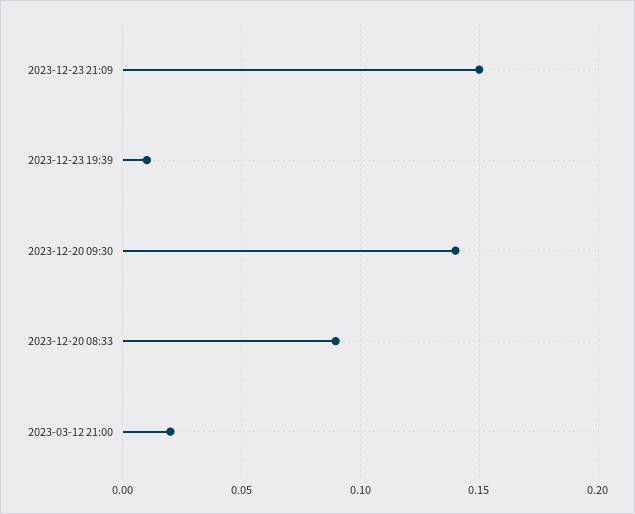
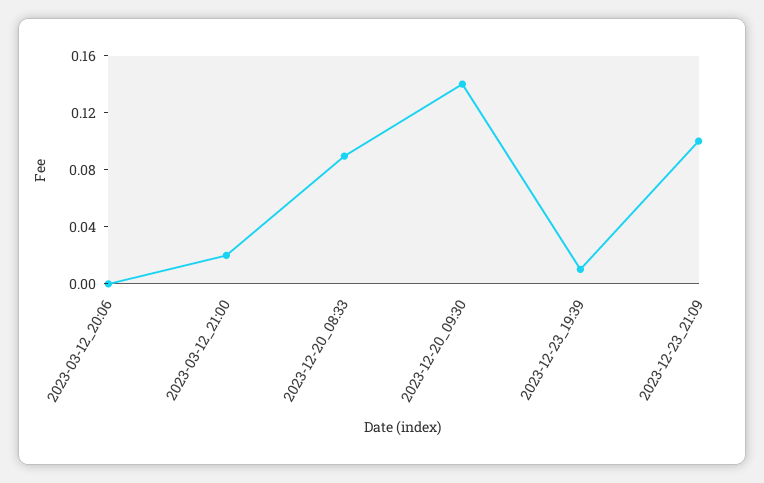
  {
-   "2023-12-23 21:09": 0.15,
+   "2023-12-23 21:09": 0.1,
    "2023-12-23 19:39": 0.01,
    "2023-12-20 09:30": 0.14,
    "2023-12-20 08:33": 0.09,
-   "2023-03-12 21:00": 0.02
+   "2023-03-12 21:00": 0.02,
+   "2023-03-12_20:06": 0
  }

